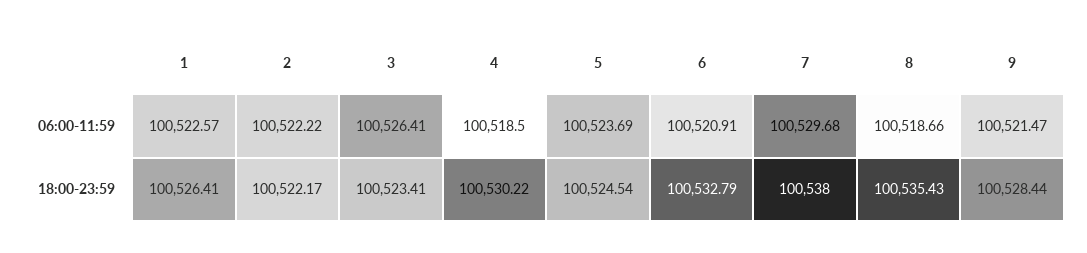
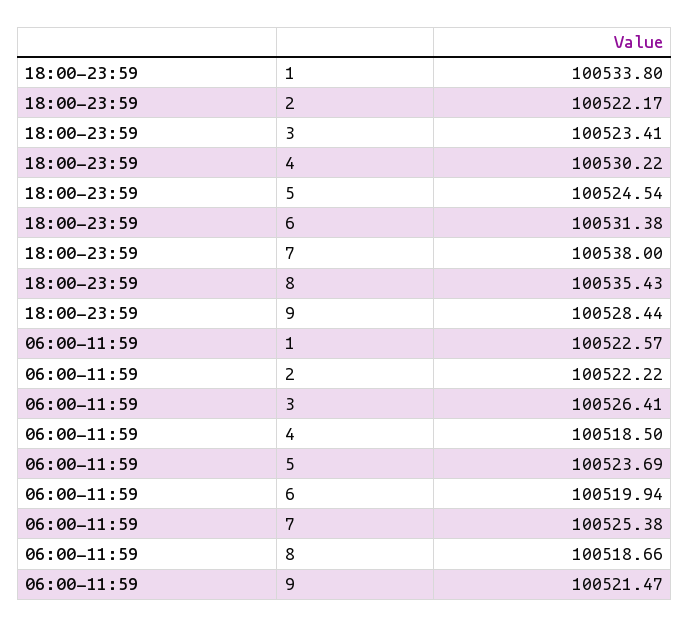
  {
    "1": {
      "06:00-11:59": 100522.57,
-     "18:00-23:59": 100526.41
+     "18:00-23:59": 100533.8
    },
    "2": {
      "06:00-11:59": 100522.22,
      "18:00-23:59": 100522.17
    },
    "3": {
      "06:00-11:59": 100526.41,
      "18:00-23:59": 100523.41
    },
    "4": {
      "06:00-11:59": 100518.5,
      "18:00-23:59": 100530.22
    },
    "5": {
      "06:00-11:59": 100523.69,
      "18:00-23:59": 100524.54
    },
    "6": {
-     "06:00-11:59": 100520.91,
+     "06:00-11:59": 100519.94,
-     "18:00-23:59": 100532.79
+     "18:00-23:59": 100531.38
    },
    "7": {
-     "06:00-11:59": 100529.68,
+     "06:00-11:59": 100525.38,
      "18:00-23:59": 100538
    },
    "8": {
      "06:00-11:59": 100518.66,
      "18:00-23:59": 100535.43
    },
    "9": {
      "06:00-11:59": 100521.47,
      "18:00-23:59": 100528.44
    }
  }

